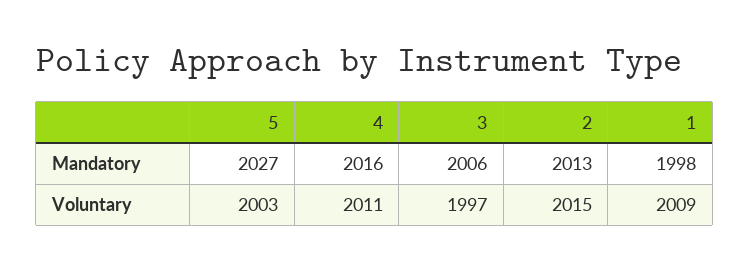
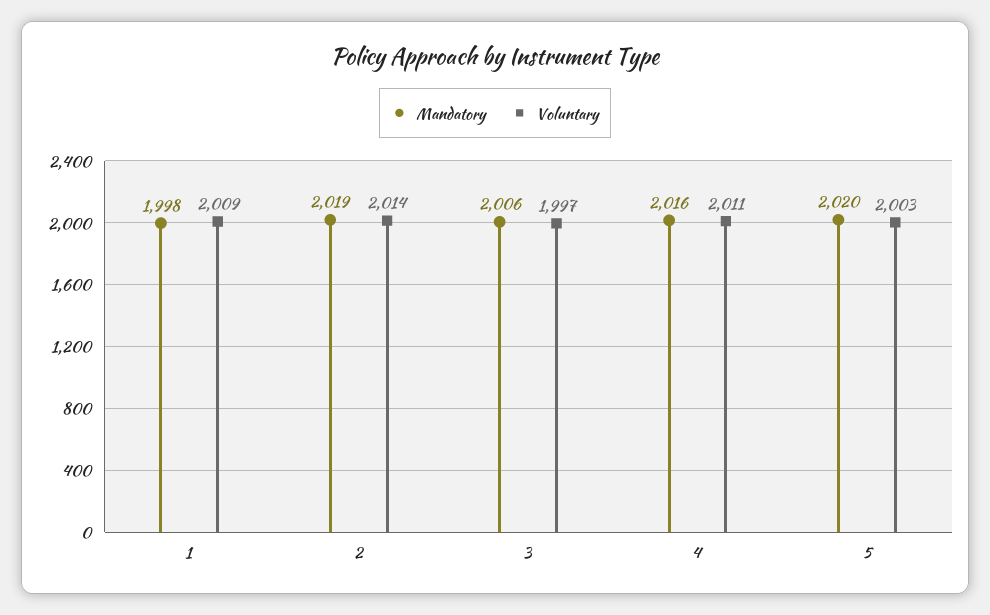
  {
    "Mandatory": {
-     "5": 2027,
+     "5": 2020,
      "4": 2016,
      "3": 2006,
-     "2": 2013,
+     "2": 2019,
      "1": 1998
    },
    "Voluntary": {
      "5": 2003,
      "4": 2011,
      "3": 1997,
-     "2": 2015,
+     "2": 2014,
      "1": 2009
    }
  }

